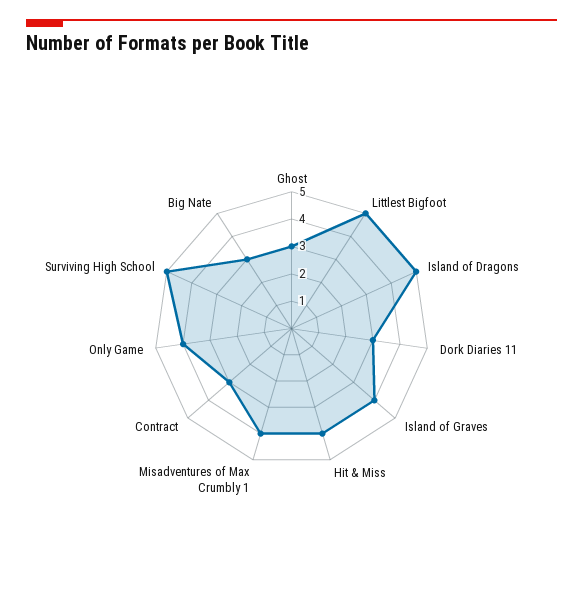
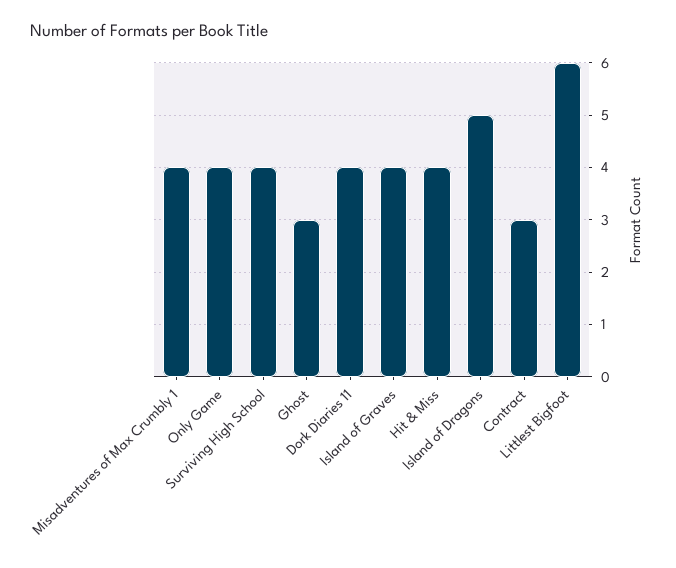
  {
    "Ghost": 3,
-   "Littlest Bigfoot": 5,
+   "Littlest Bigfoot": 6,
    "Island of Dragons": 5,
-   "Dork Diaries 11": 3,
+   "Dork Diaries 11": 4,
    "Island of Graves": 4,
    "Hit & Miss": 4,
    "Misadventures of Max Crumbly 1": 4,
    "Contract": 3,
    "Only Game": 4,
-   "Surviving High School": 5,
+   "Surviving High School": 4
-   "Big Nate": 3
  }

